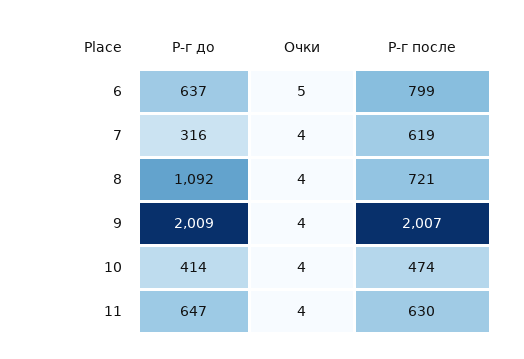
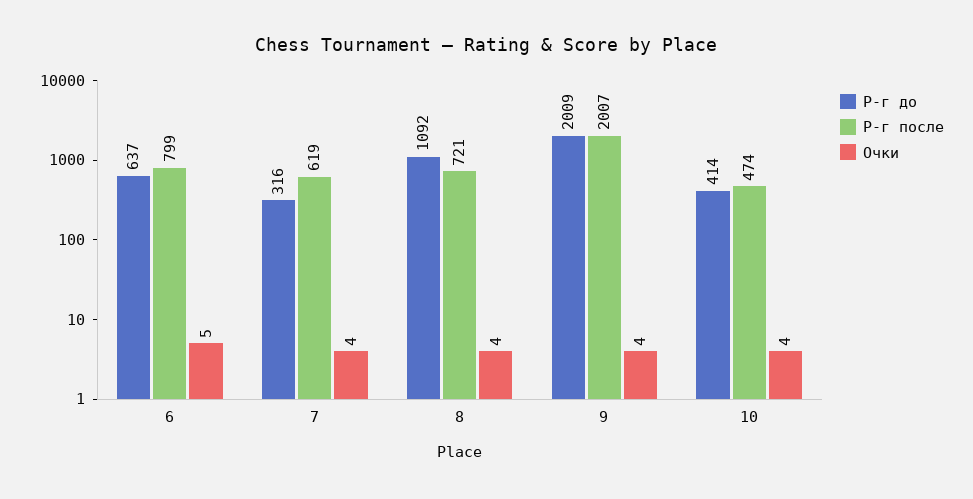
  {
    "Р-г до": {
      "6": 637,
      "7": 316,
      "8": 1092,
      "9": 2009,
-     "10": 414,
+     "10": 414
-     "11": 647
    },
    "Очки": {
      "6": 5,
      "7": 4,
      "8": 4,
      "9": 4,
-     "10": 4,
+     "10": 4
-     "11": 4
    },
    "Р-г после": {
      "6": 799,
      "7": 619,
      "8": 721,
      "9": 2007,
-     "10": 474,
+     "10": 474
-     "11": 630
    }
  }

